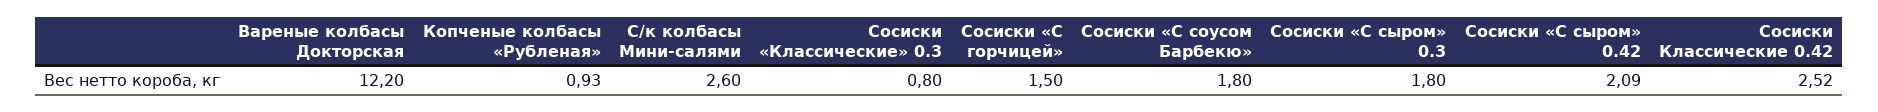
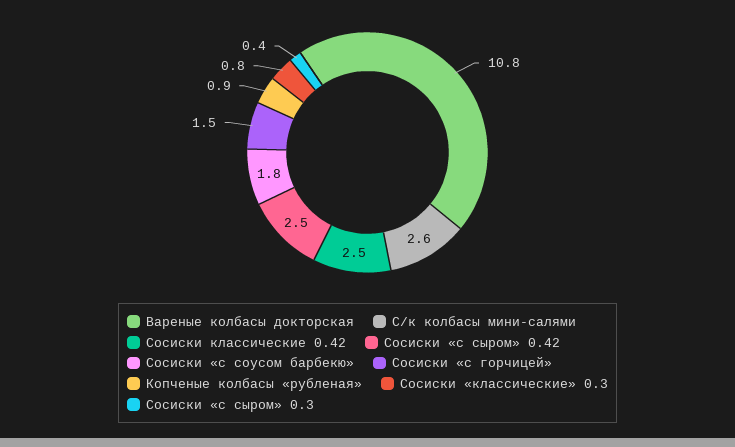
  {
-   "Вареные колбасы Докторская": 12.2,
+   "Вареные колбасы Докторская": 10.8,
    "Копченые колбасы «Рубленая»": 0.93,
    "С/к колбасы Мини-салями": 2.6,
    "Сосиски «Классические» 0.3": 0.8,
    "Сосиски «С горчицей»": 1.5,
    "Сосиски «С соусом Барбекю»": 1.8,
-   "Сосиски «С сыром» 0.3": 1.8,
+   "Сосиски «С сыром» 0.3": 0.4,
-   "Сосиски «С сыром» 0.42": 2.09,
+   "Сосиски «С сыром» 0.42": 2.5,
    "Сосиски Классические 0.42": 2.52
  }

